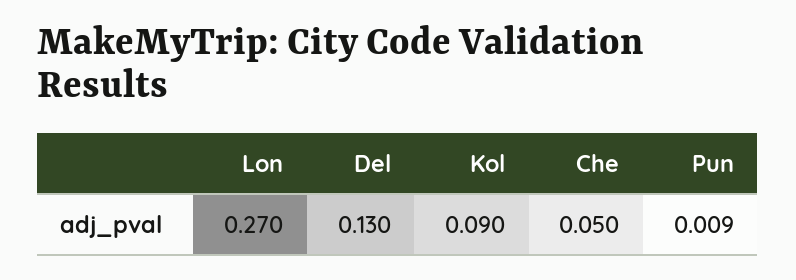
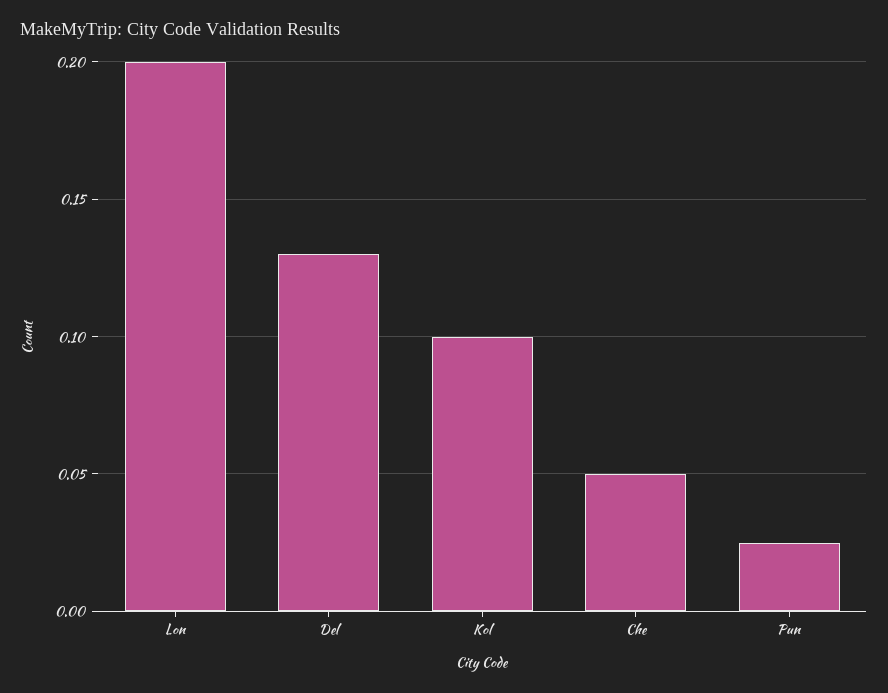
  {
-   "Lon": 0.27,
+   "Lon": 0.2,
    "Del": 0.13,
-   "Kol": 0.09,
+   "Kol": 0.1,
    "Che": 0.05,
-   "Pun": 0.009
+   "Pun": 0.025
  }

